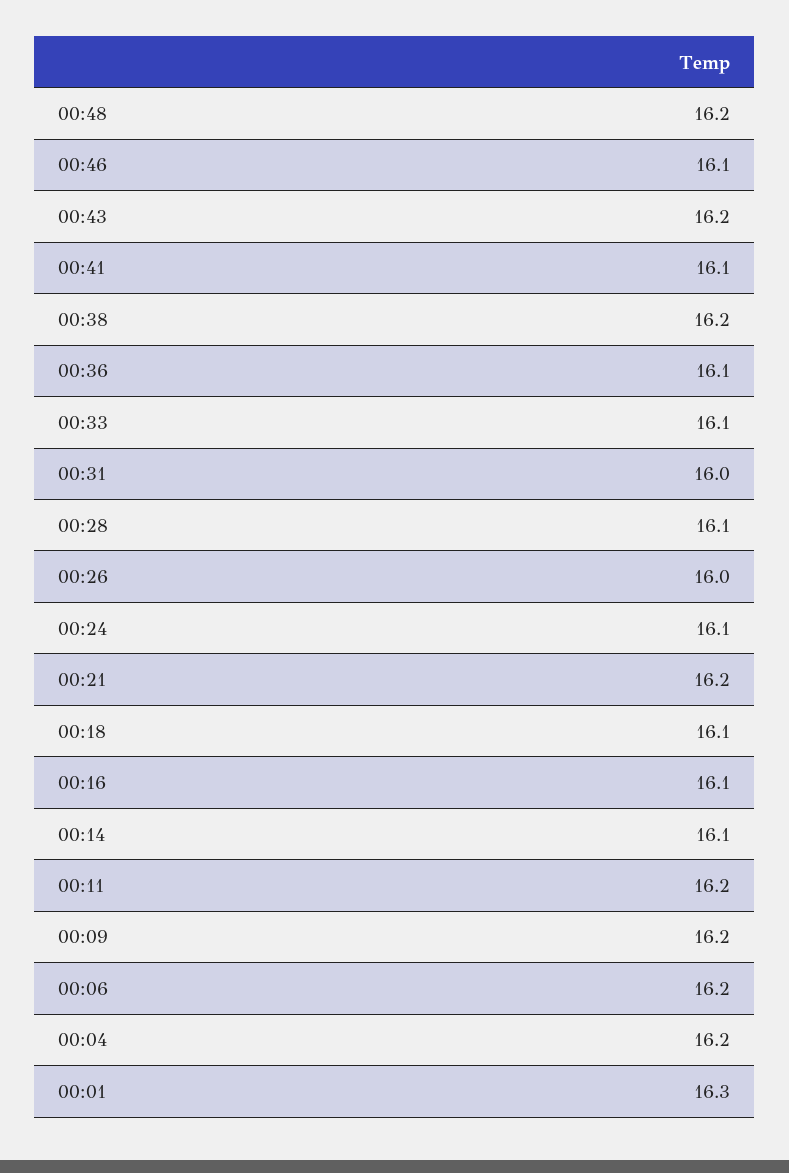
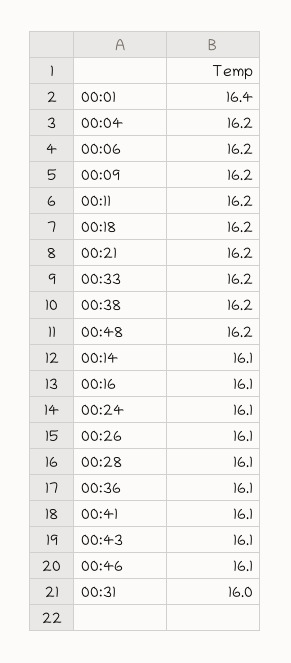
  {
    "00:48": 16.2,
    "00:46": 16.1,
-   "00:43": 16.2,
+   "00:43": 16.1,
    "00:41": 16.1,
    "00:38": 16.2,
    "00:36": 16.1,
-   "00:33": 16.1,
+   "00:33": 16.2,
    "00:31": 16,
    "00:28": 16.1,
-   "00:26": 16,
+   "00:26": 16.1,
    "00:24": 16.1,
    "00:21": 16.2,
-   "00:18": 16.1,
+   "00:18": 16.2,
    "00:16": 16.1,
    "00:14": 16.1,
    "00:11": 16.2,
    "00:09": 16.2,
    "00:06": 16.2,
    "00:04": 16.2,
-   "00:01": 16.3
+   "00:01": 16.4
  }

